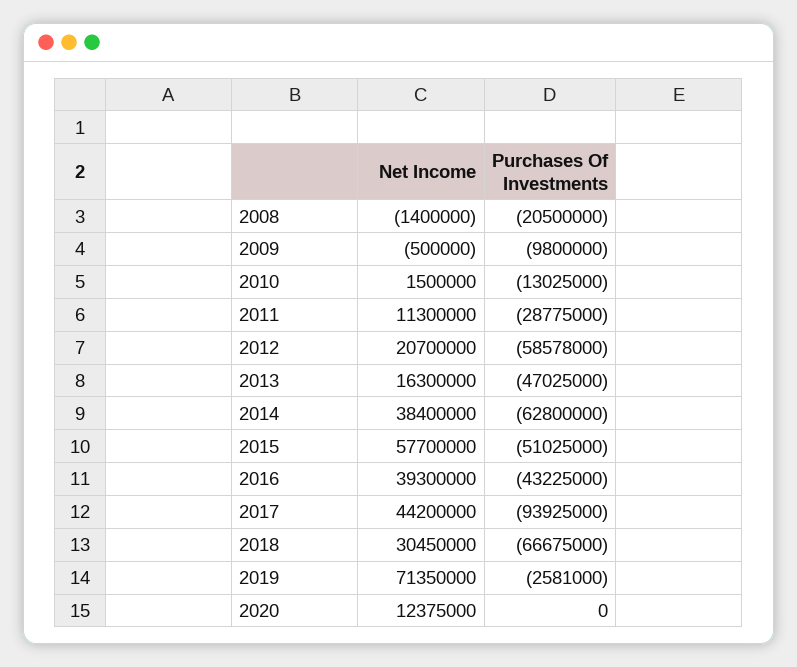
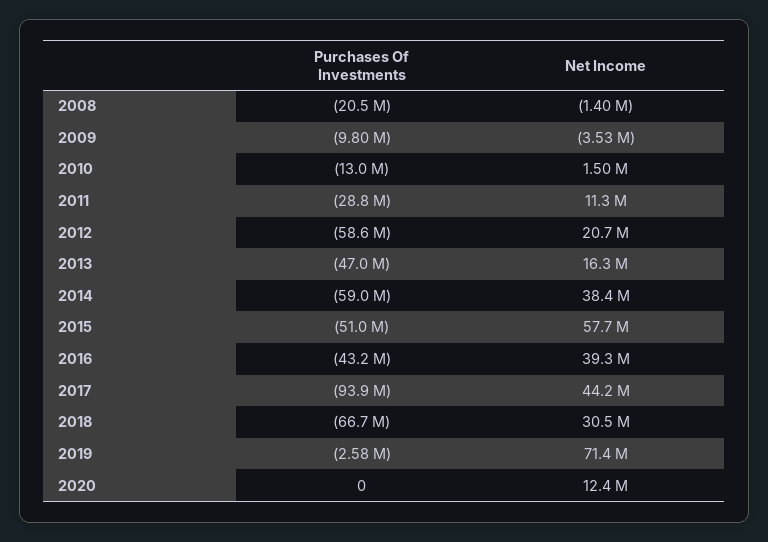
  {
    "Net Income": {
      "2008": -1400000,
-     "2009": -500000,
+     "2009": -3530000,
      "2010": 1500000,
      "2011": 11300000,
      "2012": 20700000,
      "2013": 16300000,
      "2014": 38400000,
      "2015": 57700000,
      "2016": 39300000,
      "2017": 44200000,
      "2018": 30450000,
      "2019": 71350000,
      "2020": 12375000
    },
    "Purchases Of Investments": {
      "2008": -20500000,
      "2009": -9800000,
      "2010": -13025000,
      "2011": -28775000,
      "2012": -58578000,
      "2013": -47025000,
-     "2014": -62800000,
+     "2014": -59000000,
      "2015": -51025000,
      "2016": -43225000,
      "2017": -93925000,
      "2018": -66675000,
      "2019": -2581000,
      "2020": 0
    }
  }

